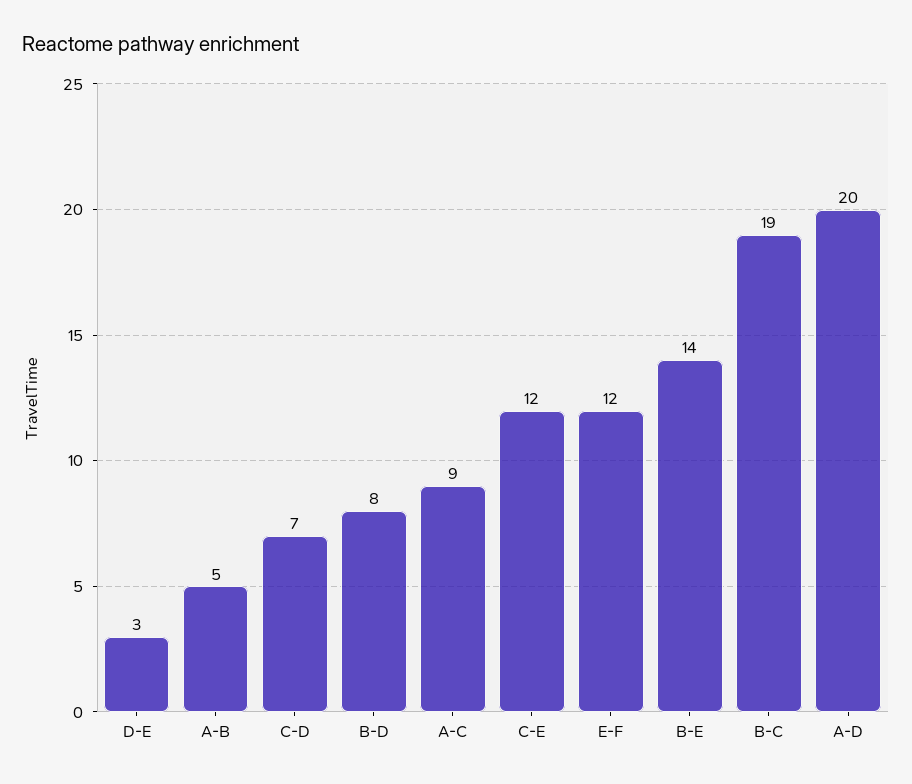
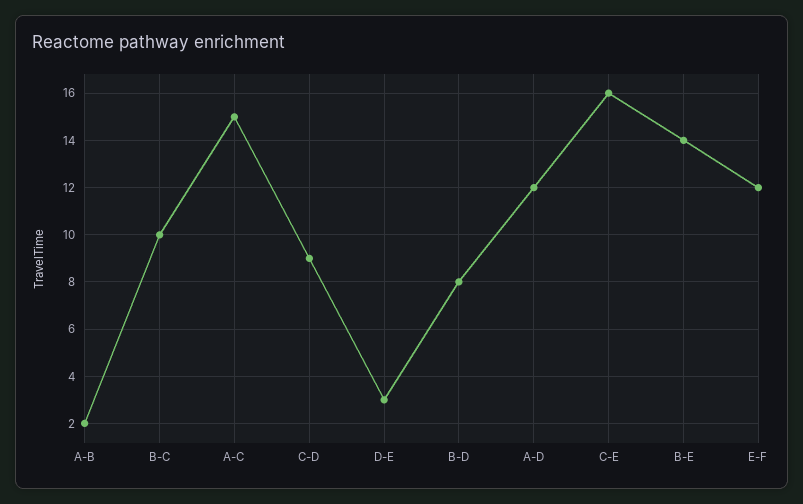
  {
    "D-E": 3,
-   "A-B": 5,
+   "A-B": 2,
-   "C-D": 7,
+   "C-D": 9,
    "B-D": 8,
-   "A-C": 9,
+   "A-C": 15,
-   "C-E": 12,
+   "C-E": 16,
    "E-F": 12,
    "B-E": 14,
-   "B-C": 19,
+   "B-C": 10,
-   "A-D": 20
+   "A-D": 12
  }

